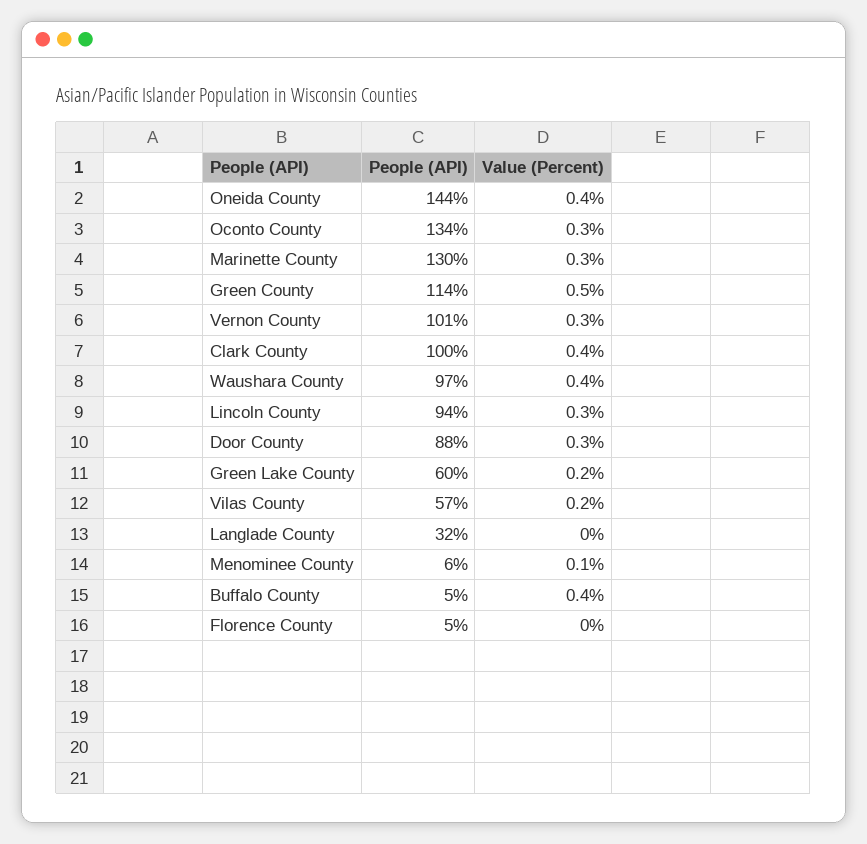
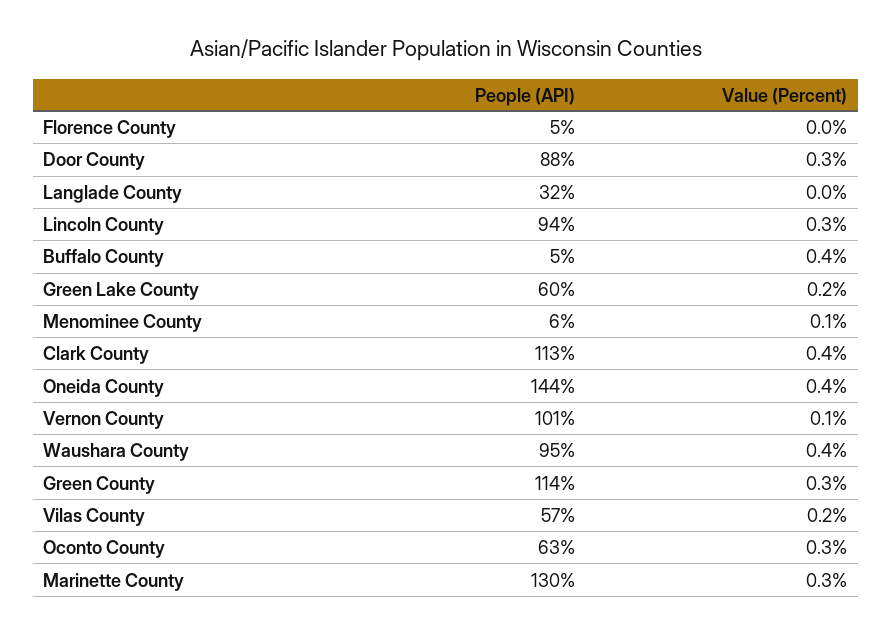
  {
    "People (API)": {
      "Oneida County": 144,
-     "Oconto County": 134,
+     "Oconto County": 63,
      "Marinette County": 130,
      "Green County": 114,
      "Vernon County": 101,
-     "Clark County": 100,
+     "Clark County": 113,
-     "Waushara County": 97,
+     "Waushara County": 95,
      "Lincoln County": 94,
      "Door County": 88,
      "Green Lake County": 60,
      "Vilas County": 57,
      "Langlade County": 32,
      "Menominee County": 6,
      "Buffalo County": 5,
      "Florence County": 5
    },
    "Value (Percent)": {
      "Oneida County": 0.4,
      "Oconto County": 0.3,
      "Marinette County": 0.3,
-     "Green County": 0.5,
+     "Green County": 0.3,
-     "Vernon County": 0.3,
+     "Vernon County": 0.1,
      "Clark County": 0.4,
      "Waushara County": 0.4,
      "Lincoln County": 0.3,
      "Door County": 0.3,
      "Green Lake County": 0.2,
      "Vilas County": 0.2,
      "Langlade County": 0,
      "Menominee County": 0.1,
      "Buffalo County": 0.4,
      "Florence County": 0
    }
  }

